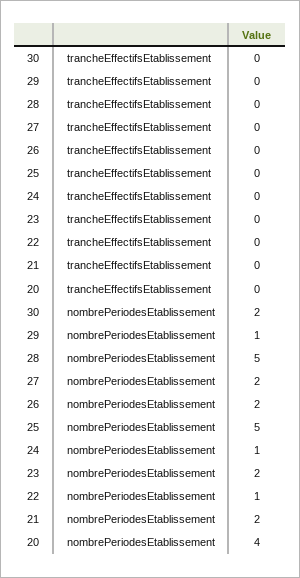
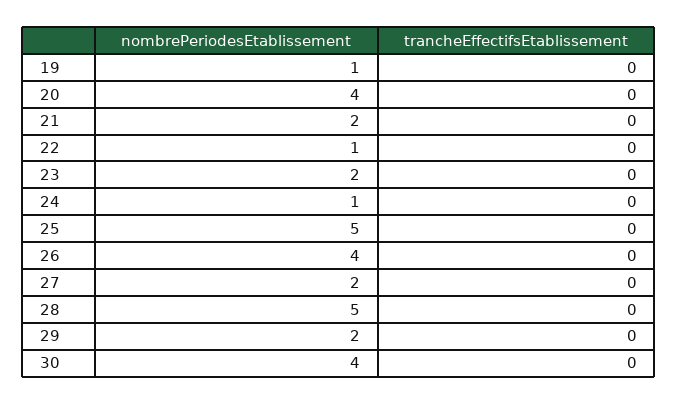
  {
    "30": {
      "trancheEffectifsEtablissement": 0,
-     "nombrePeriodesEtablissement": 2
+     "nombrePeriodesEtablissement": 4
    },
    "29": {
      "trancheEffectifsEtablissement": 0,
-     "nombrePeriodesEtablissement": 1
+     "nombrePeriodesEtablissement": 2
    },
    "28": {
      "trancheEffectifsEtablissement": 0,
      "nombrePeriodesEtablissement": 5
    },
    "27": {
      "trancheEffectifsEtablissement": 0,
      "nombrePeriodesEtablissement": 2
    },
    "26": {
      "trancheEffectifsEtablissement": 0,
-     "nombrePeriodesEtablissement": 2
+     "nombrePeriodesEtablissement": 4
    },
    "25": {
      "trancheEffectifsEtablissement": 0,
      "nombrePeriodesEtablissement": 5
    },
    "24": {
      "trancheEffectifsEtablissement": 0,
      "nombrePeriodesEtablissement": 1
    },
    "23": {
      "trancheEffectifsEtablissement": 0,
      "nombrePeriodesEtablissement": 2
    },
    "22": {
      "trancheEffectifsEtablissement": 0,
      "nombrePeriodesEtablissement": 1
    },
    "21": {
      "trancheEffectifsEtablissement": 0,
      "nombrePeriodesEtablissement": 2
    },
    "20": {
      "trancheEffectifsEtablissement": 0,
      "nombrePeriodesEtablissement": 4
-   }
+   },
+   "19": {
+     "nombrePeriodesEtablissement": 1,
+     "trancheEffectifsEtablissement": 0
+   }
  }

